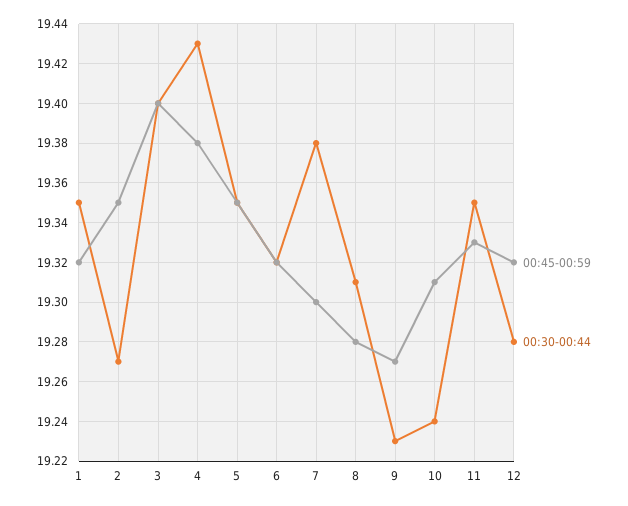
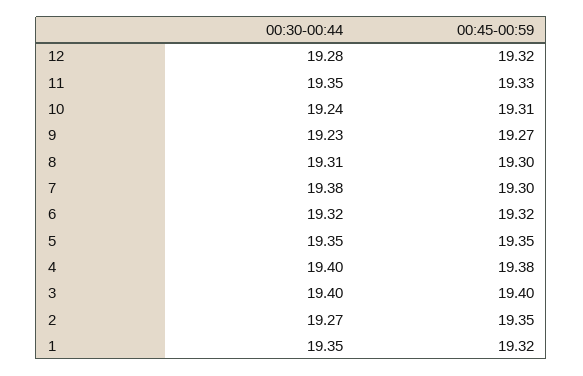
  {
    "00:45-00:59": {
      "1": 19.32,
      "2": 19.35,
      "3": 19.4,
      "4": 19.38,
      "5": 19.35,
      "6": 19.32,
      "7": 19.3,
-     "8": 19.28,
+     "8": 19.3,
      "9": 19.27,
      "10": 19.31,
      "11": 19.33,
      "12": 19.32
    },
    "00:30-00:44": {
      "1": 19.35,
      "2": 19.27,
      "3": 19.4,
-     "4": 19.43,
+     "4": 19.4,
      "5": 19.35,
      "6": 19.32,
      "7": 19.38,
      "8": 19.31,
      "9": 19.23,
      "10": 19.24,
      "11": 19.35,
      "12": 19.28
    }
  }

